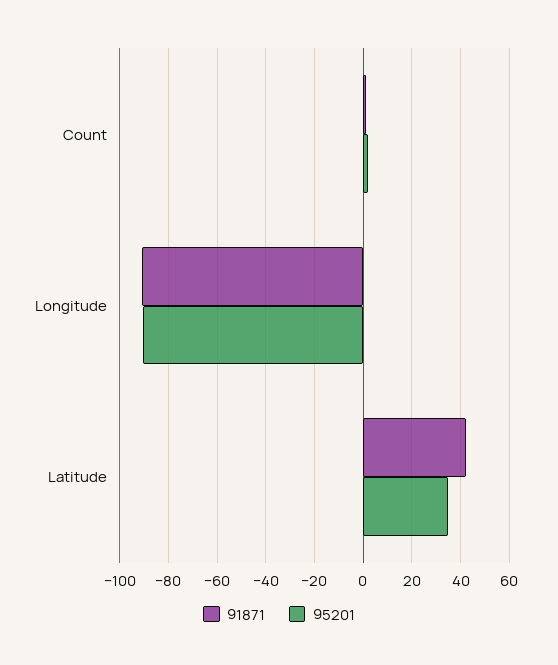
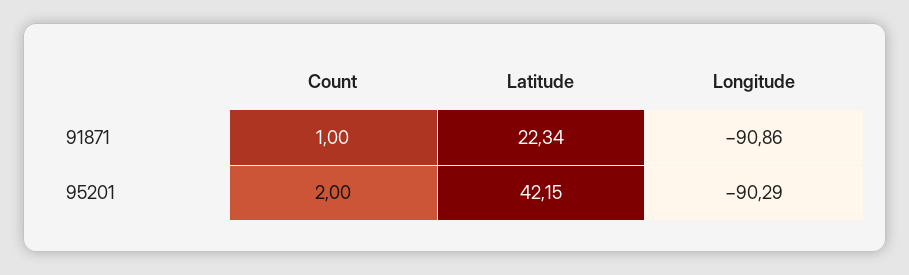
  {
    "91871": {
      "Count": 1,
      "Longitude": -90.86,
-     "Latitude": 42.5
+     "Latitude": 22.34
    },
    "95201": {
      "Count": 2,
      "Longitude": -90.29,
-     "Latitude": 35
+     "Latitude": 42.15
    }
  }

